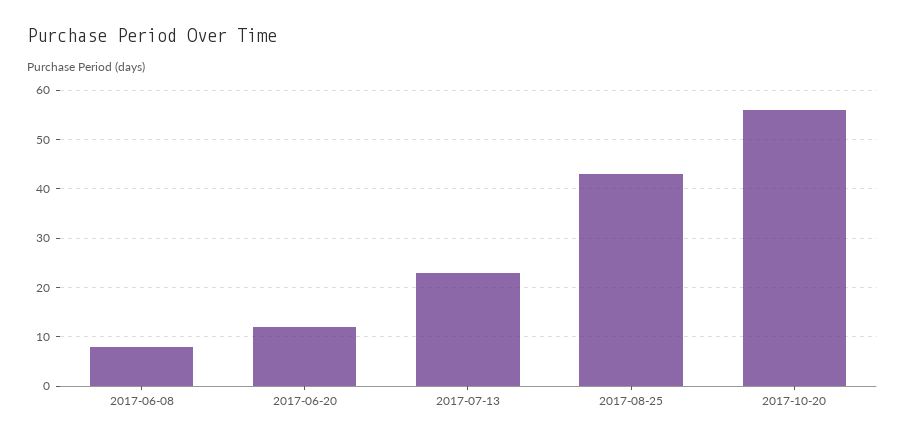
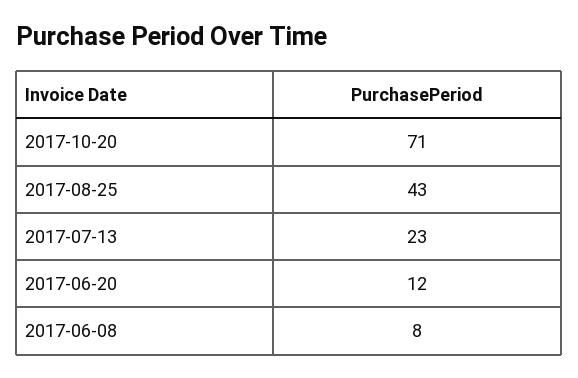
  {
    "2017-06-08": 8,
    "2017-06-20": 12,
    "2017-07-13": 23,
    "2017-08-25": 43,
-   "2017-10-20": 55
+   "2017-10-20": 71
  }

